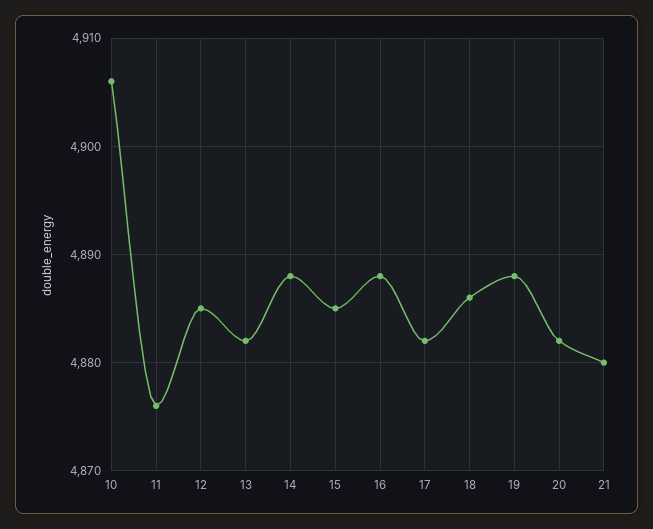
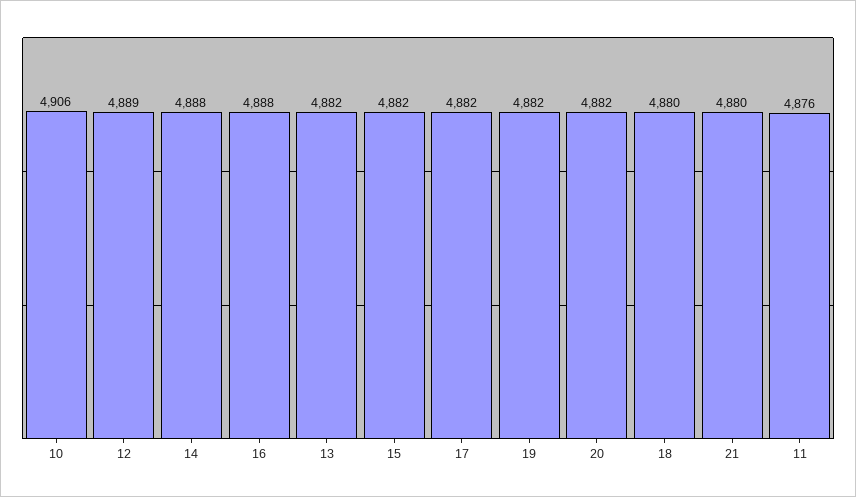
  {
    "10": 4906,
    "11": 4876,
-   "12": 4885,
+   "12": 4889,
    "13": 4882,
    "14": 4888,
-   "15": 4885,
+   "15": 4882,
    "16": 4888,
    "17": 4882,
-   "18": 4886,
+   "18": 4880,
-   "19": 4888,
+   "19": 4882,
    "20": 4882,
    "21": 4880
  }

